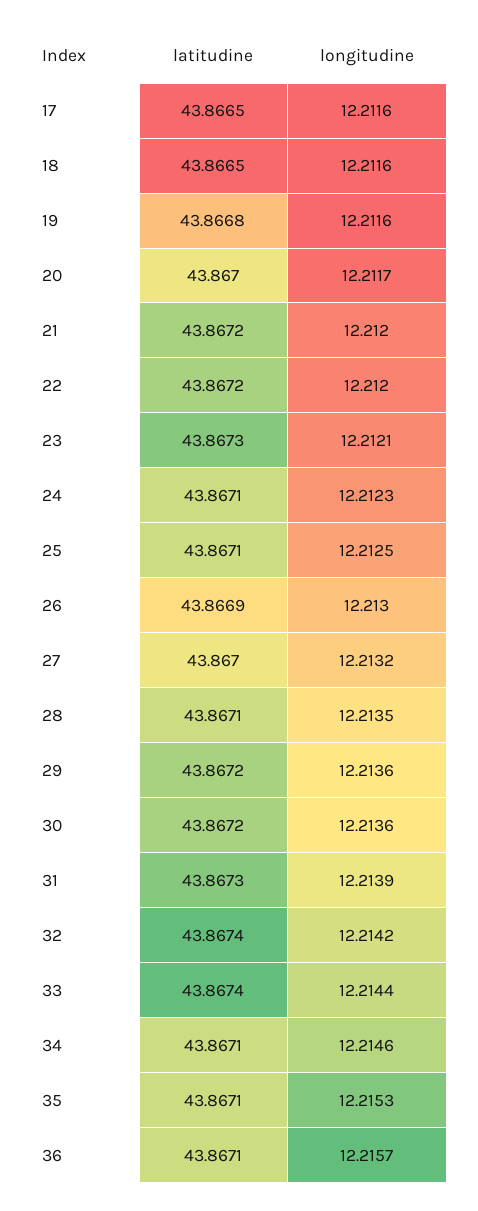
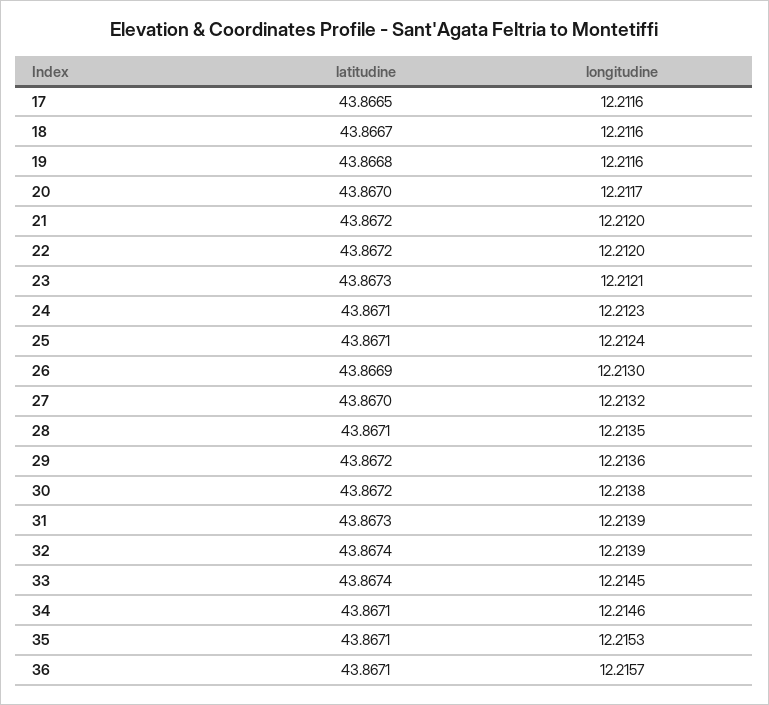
  {
    "latitudine": {
      "17": 43.8665,
-     "18": 43.8665,
+     "18": 43.8667,
      "19": 43.8668,
      "20": 43.867,
      "21": 43.8672,
      "22": 43.8672,
      "23": 43.8673,
      "24": 43.8671,
      "25": 43.8671,
      "26": 43.8669,
      "27": 43.867,
      "28": 43.8671,
      "29": 43.8672,
      "30": 43.8672,
      "31": 43.8673,
      "32": 43.8674,
      "33": 43.8674,
      "34": 43.8671,
      "35": 43.8671,
      "36": 43.8671
    },
    "longitudine": {
      "17": 12.2116,
      "18": 12.2116,
      "19": 12.2116,
      "20": 12.2117,
      "21": 12.212,
      "22": 12.212,
      "23": 12.2121,
      "24": 12.2123,
-     "25": 12.2125,
+     "25": 12.2124,
      "26": 12.213,
      "27": 12.2132,
      "28": 12.2135,
      "29": 12.2136,
-     "30": 12.2136,
+     "30": 12.2138,
      "31": 12.2139,
-     "32": 12.2142,
+     "32": 12.2139,
-     "33": 12.2144,
+     "33": 12.2145,
      "34": 12.2146,
      "35": 12.2153,
      "36": 12.2157
    }
  }

